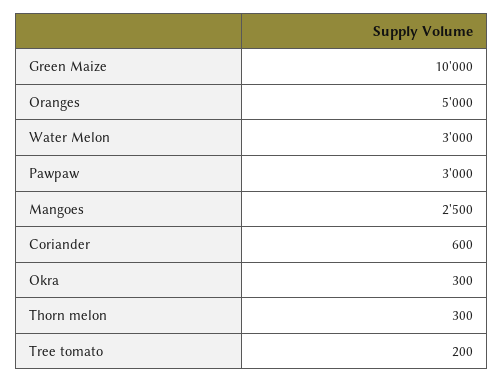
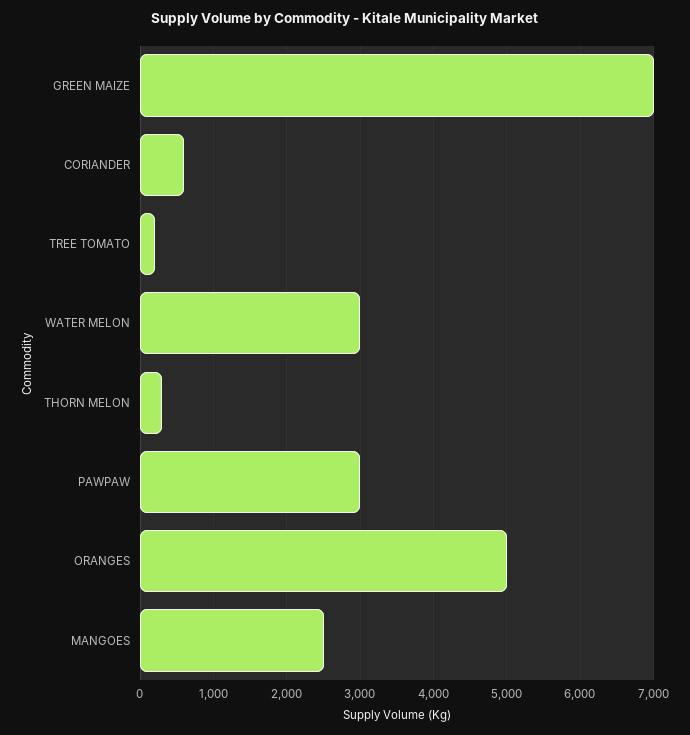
  {
-   "Green Maize": 10000,
+   "Green Maize": 7000,
    "Oranges": 5000,
    "Water Melon": 3000,
    "Pawpaw": 3000,
    "Mangoes": 2500,
    "Coriander": 600,
-   "Okra": 300,
    "Thorn melon": 300,
    "Tree tomato": 200
  }

